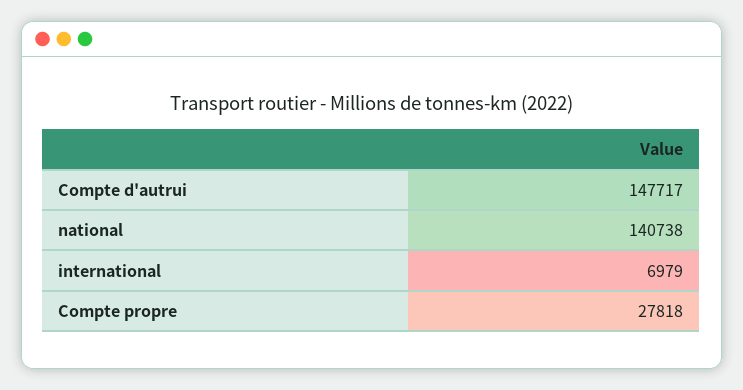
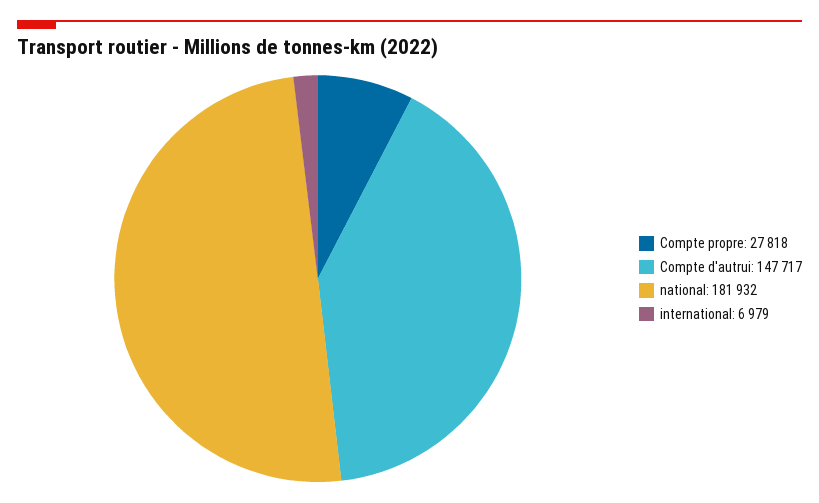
  {
    "Compte d'autrui": 147717,
-   "national": 140738,
+   "national": 181932,
    "international": 6979,
    "Compte propre": 27818
  }

